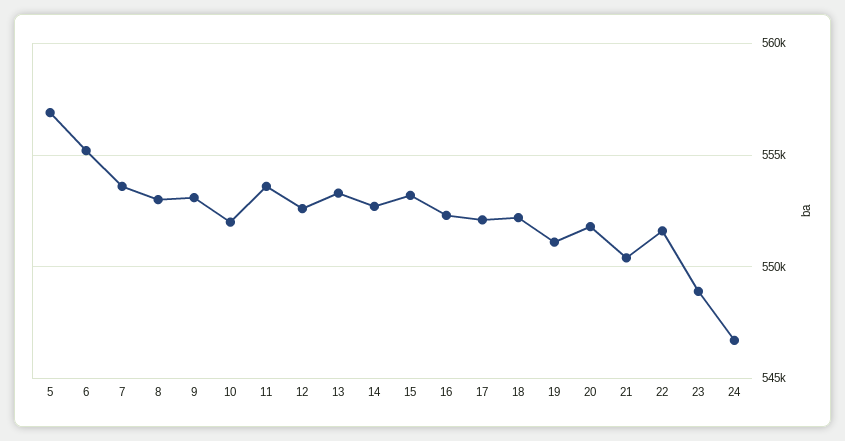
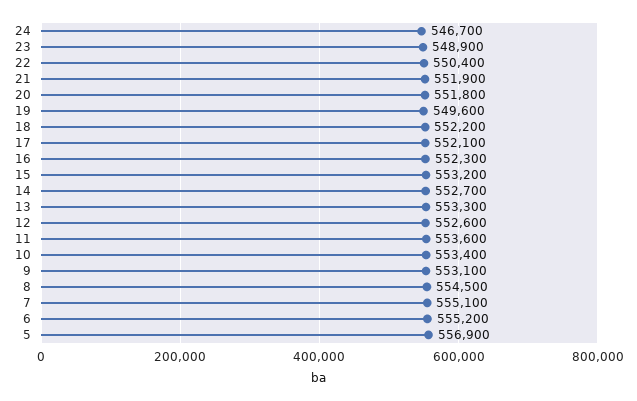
  {
    "5": 556900,
    "6": 555200,
-   "7": 553500,
+   "7": 555100,
-   "8": 553000,
+   "8": 554500,
    "9": 553100,
-   "10": 552000,
+   "10": 553400,
    "11": 553600,
    "12": 552600,
    "13": 553300,
    "14": 552700,
    "15": 553200,
    "16": 552300,
    "17": 552100,
    "18": 552200,
-   "19": 551000,
+   "19": 549600,
    "20": 551800,
-   "21": 550500,
+   "21": 551900,
-   "22": 551500,
+   "22": 550400,
    "23": 548900,
    "24": 546700
  }

